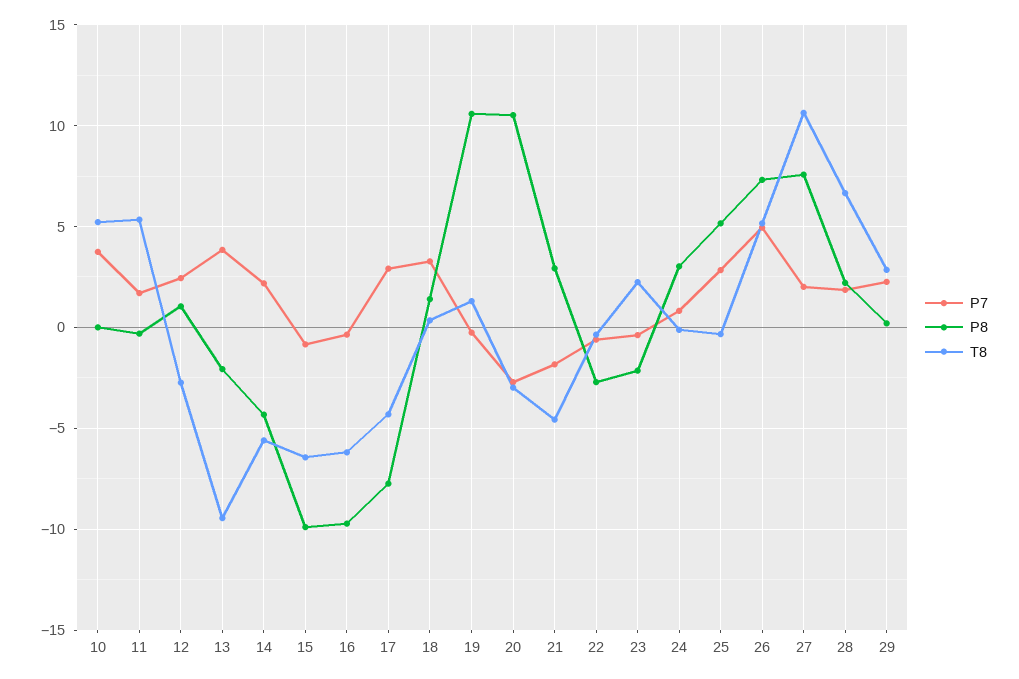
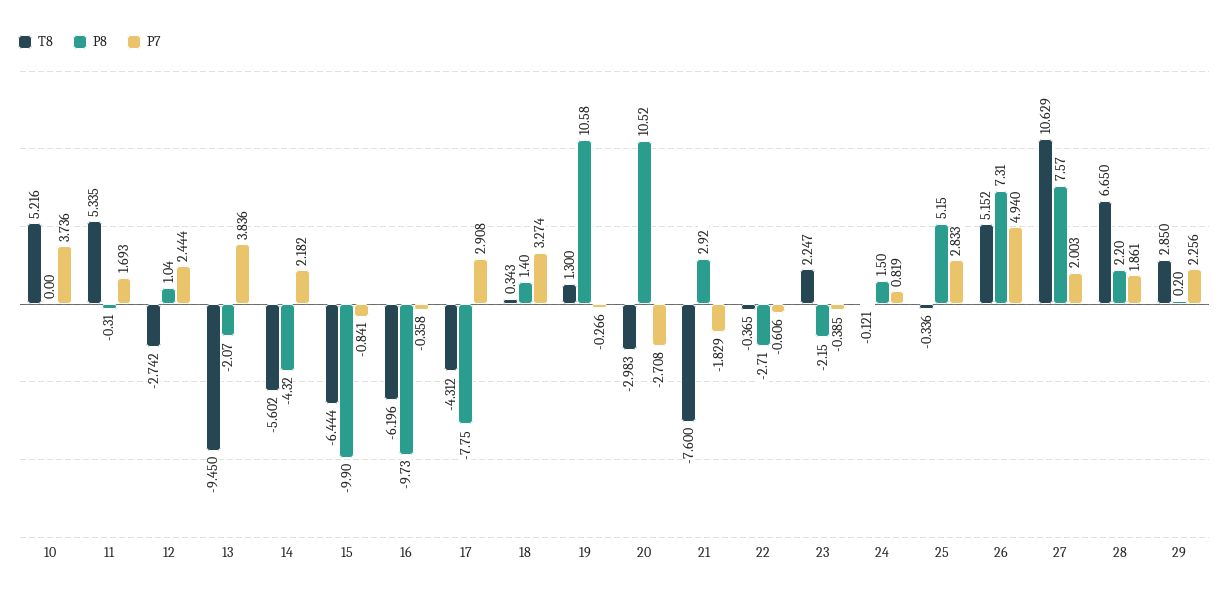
  {
    "P7": {
      "10": 3.736,
      "11": 1.693,
      "12": 2.444,
      "13": 3.836,
      "14": 2.182,
      "15": -0.841,
      "16": -0.358,
      "17": 2.908,
      "18": 3.274,
      "19": -0.266,
      "20": -2.708,
      "21": -1.829,
      "22": -0.606,
      "23": -0.385,
      "24": 0.819,
      "25": 2.833,
      "26": 4.94,
      "27": 2.003,
      "28": 1.861,
      "29": 2.256
    },
    "P8": {
      "10": 0,
      "11": -0.31,
      "12": 1.04,
      "13": -2.07,
      "14": -4.32,
      "15": -9.9,
      "16": -9.73,
      "17": -7.75,
      "18": 1.4,
      "19": 10.58,
      "20": 10.52,
      "21": 2.92,
      "22": -2.71,
      "23": -2.15,
-     "24": 3,
+     "24": 1.5,
      "25": 5.15,
      "26": 7.31,
      "27": 7.57,
      "28": 2.2,
      "29": 0.2
    },
    "T8": {
      "10": 5.216,
      "11": 5.335,
      "12": -2.742,
      "13": -9.45,
      "14": -5.602,
      "15": -6.444,
      "16": -6.196,
      "17": -4.312,
      "18": 0.343,
      "19": 1.3,
      "20": -2.983,
-     "21": -4.5,
+     "21": -7.6,
      "22": -0.365,
      "23": 2.247,
      "24": -0.121,
      "25": -0.336,
      "26": 5.152,
      "27": 10.629,
      "28": 6.65,
      "29": 2.85
    }
  }

